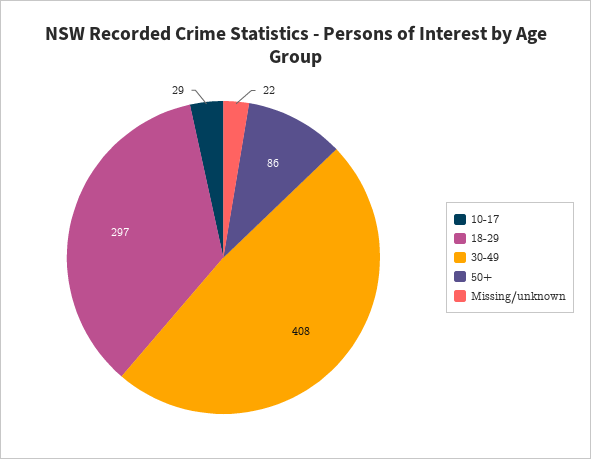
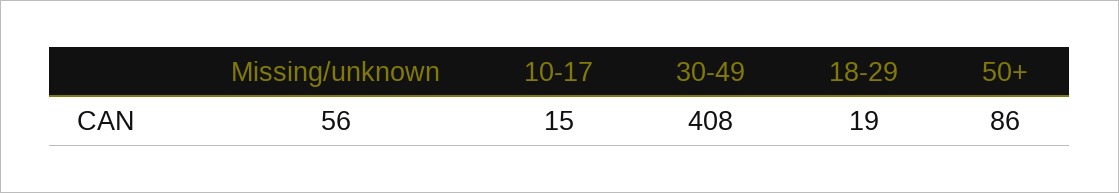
  {
-   "10-17": 29,
+   "10-17": 15,
-   "18-29": 297,
+   "18-29": 19,
    "30-49": 408,
    "50+": 86,
-   "Missing/unknown": 22
+   "Missing/unknown": 56
  }

